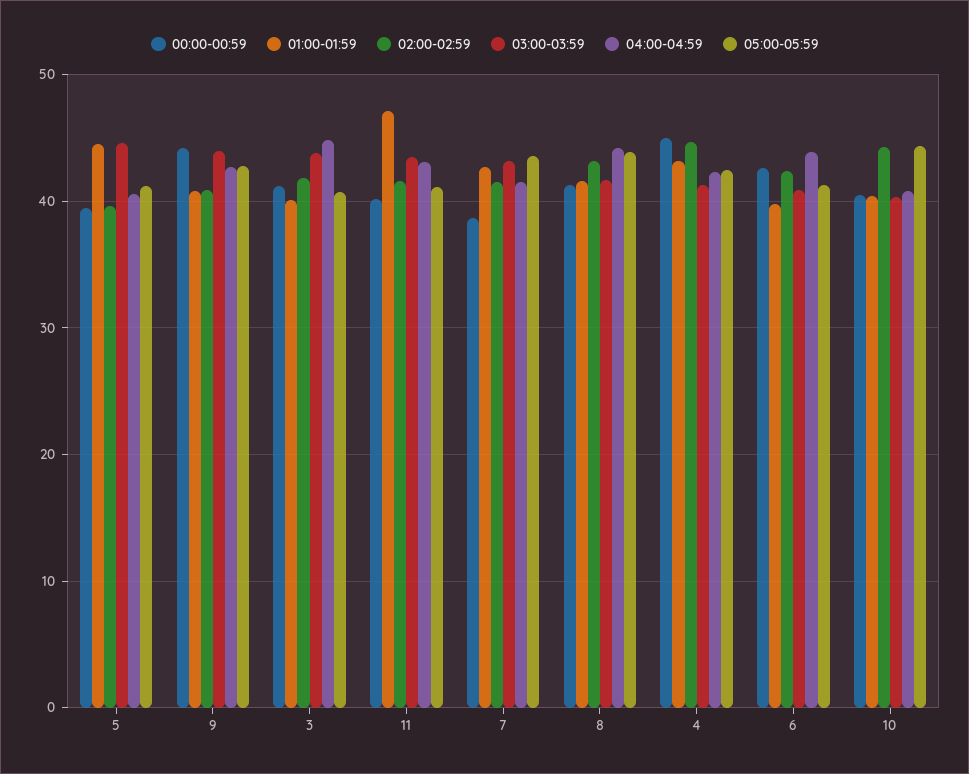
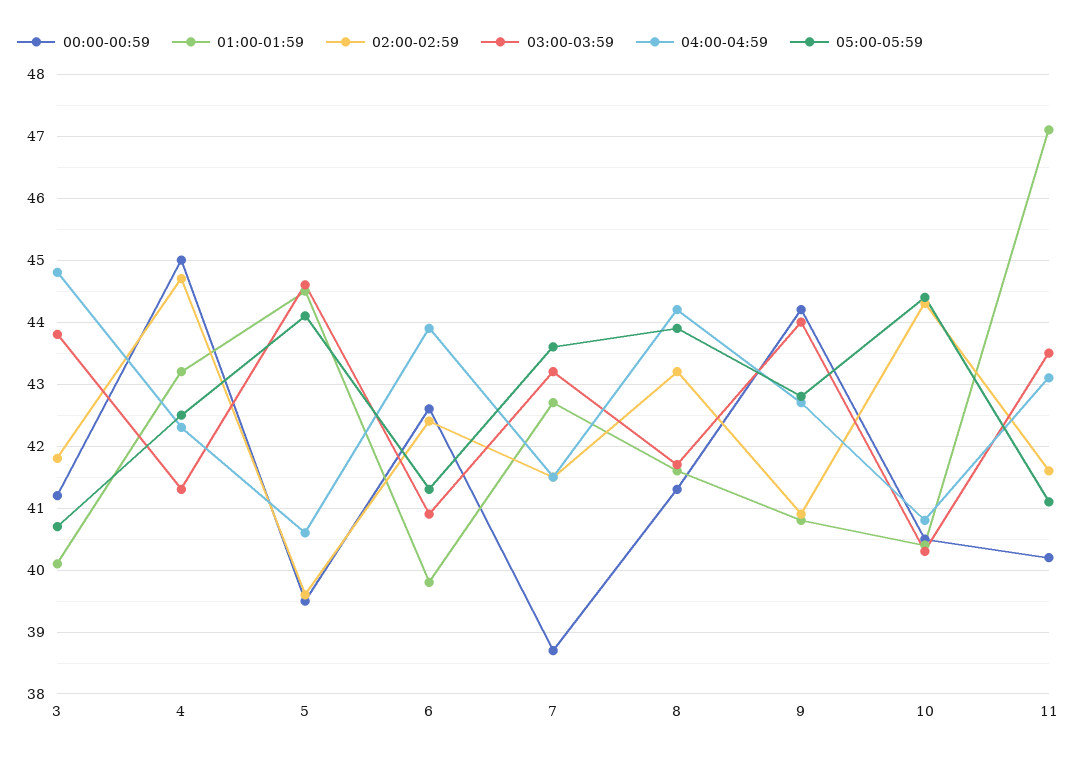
  {
    "00:00-00:59": {
      "5": 39.5,
      "9": 44.2,
      "3": 41.2,
      "11": 40.2,
      "7": 38.7,
      "8": 41.3,
      "4": 45,
      "6": 42.6,
      "10": 40.5
    },
    "01:00-01:59": {
      "5": 44.5,
      "9": 40.8,
      "3": 40.1,
      "11": 47.1,
      "7": 42.7,
      "8": 41.6,
      "4": 43.2,
      "6": 39.8,
      "10": 40.4
    },
    "02:00-02:59": {
      "5": 39.6,
      "9": 40.9,
      "3": 41.8,
      "11": 41.6,
      "7": 41.5,
      "8": 43.2,
      "4": 44.7,
      "6": 42.4,
      "10": 44.3
    },
    "03:00-03:59": {
      "5": 44.6,
      "9": 44,
      "3": 43.8,
      "11": 43.5,
      "7": 43.2,
      "8": 41.7,
      "4": 41.3,
      "6": 40.9,
      "10": 40.3
    },
    "04:00-04:59": {
      "5": 40.6,
      "9": 42.7,
      "3": 44.8,
      "11": 43.1,
      "7": 41.5,
      "8": 44.2,
      "4": 42.3,
      "6": 43.9,
      "10": 40.8
    },
    "05:00-05:59": {
-     "5": 41,
+     "5": 44.1,
      "9": 42.8,
      "3": 40.7,
      "11": 41.1,
      "7": 43.6,
      "8": 43.9,
      "4": 42.5,
      "6": 41.3,
      "10": 44.4
    }
  }

